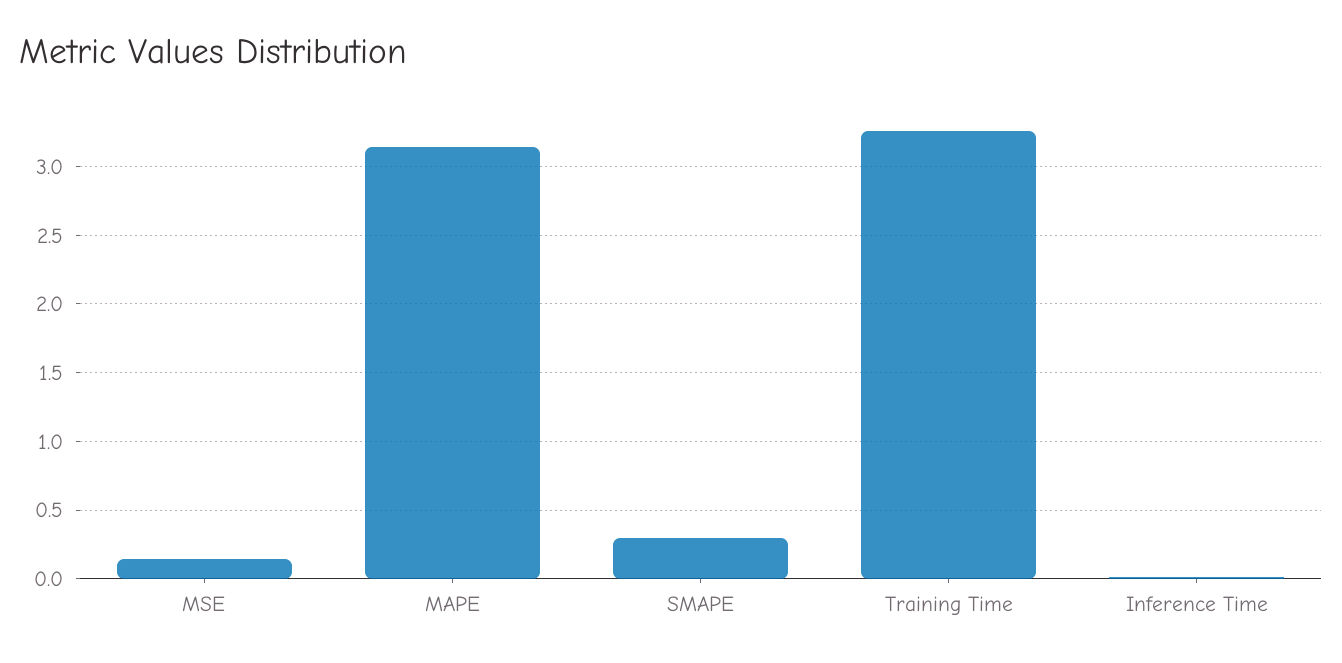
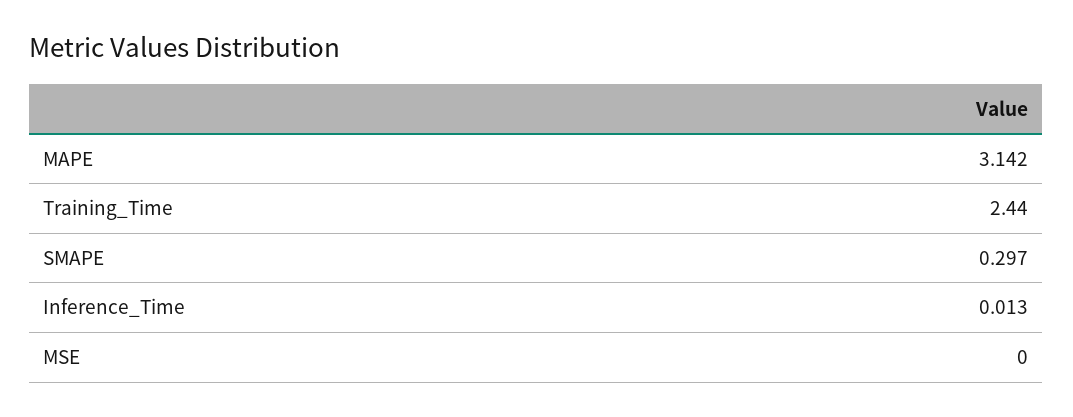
  {
-   "MSE": 0.15,
+   "MSE": 0,
    "MAPE": 3.142,
    "SMAPE": 0.297,
-   "Training Time": 3.25,
+   "Training Time": 2.44,
    "Inference Time": 0.013
  }

